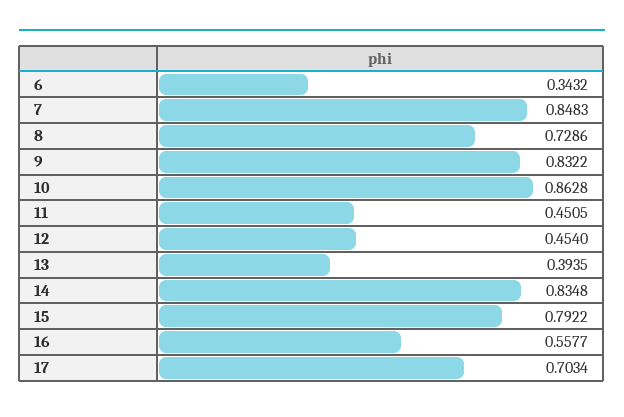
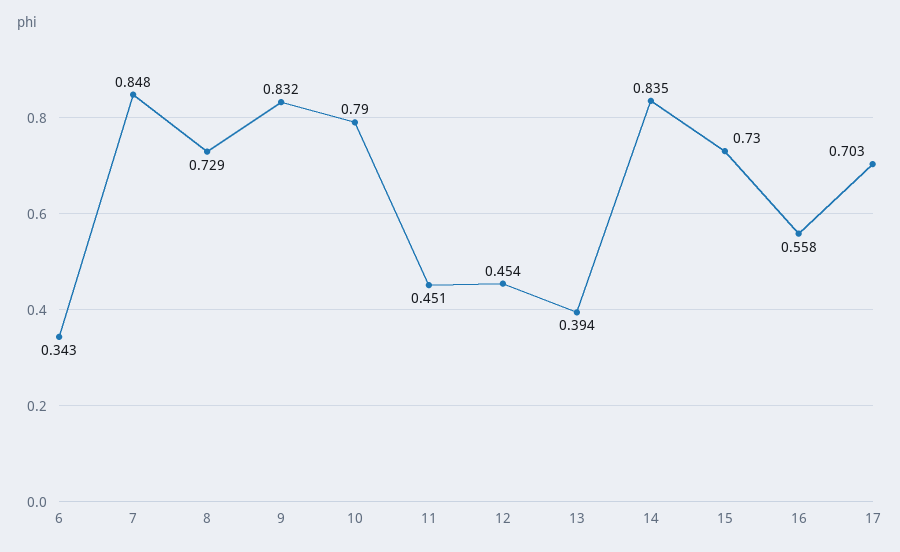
  {
    "6": 0.3432,
    "7": 0.8483,
    "8": 0.7286,
    "9": 0.8322,
-   "10": 0.8628,
+   "10": 0.79,
    "11": 0.4505,
    "12": 0.454,
    "13": 0.3935,
    "14": 0.8348,
-   "15": 0.7922,
+   "15": 0.73,
    "16": 0.5577,
    "17": 0.7034
  }

